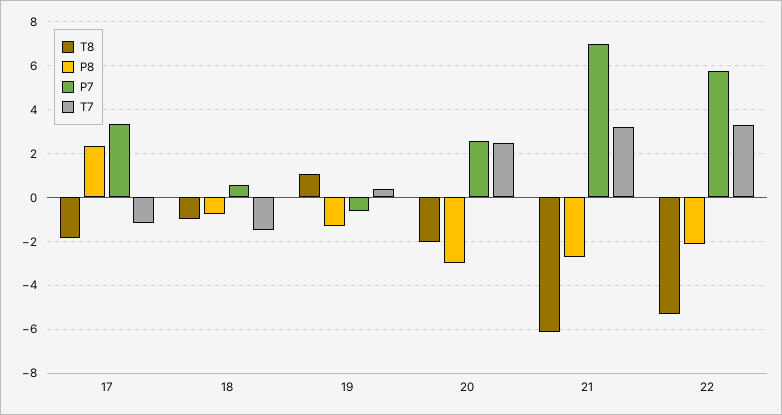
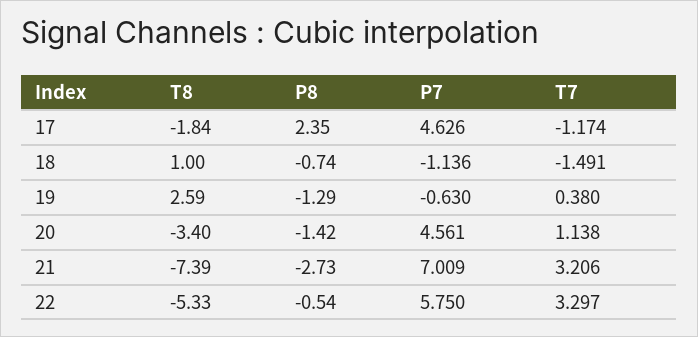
  {
    "T8": {
      "17": -1.84,
-     "18": -1,
+     "18": 1,
-     "19": 1,
+     "19": 2.59,
-     "20": -2,
+     "20": -3.4,
-     "21": -6,
+     "21": -7.39,
      "22": -5.33
    },
    "P8": {
      "17": 2.35,
      "18": -0.74,
      "19": -1.29,
-     "20": -3,
+     "20": -1.42,
      "21": -2.73,
-     "22": -2
+     "22": -0.54
    },
    "P7": {
-     "17": 3.5,
+     "17": 4.626,
-     "18": 0.5,
+     "18": -1.136,
      "19": -0.63,
-     "20": 2.5,
+     "20": 4.561,
      "21": 7.009,
      "22": 5.75
    },
    "T7": {
      "17": -1.174,
      "18": -1.491,
      "19": 0.38,
-     "20": 2.5,
+     "20": 1.138,
      "21": 3.206,
      "22": 3.297
    }
  }

